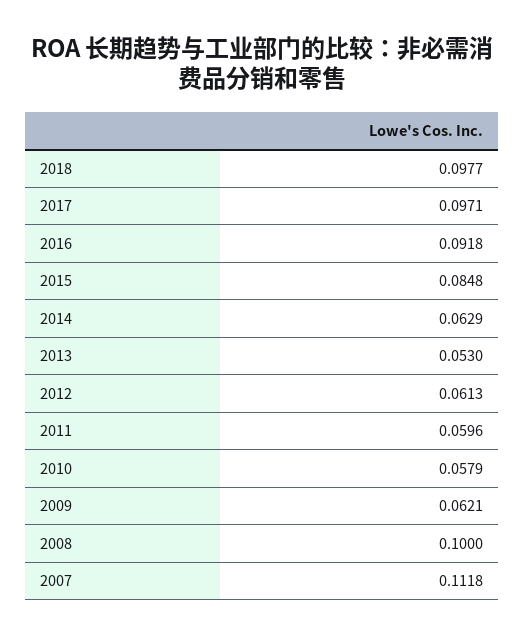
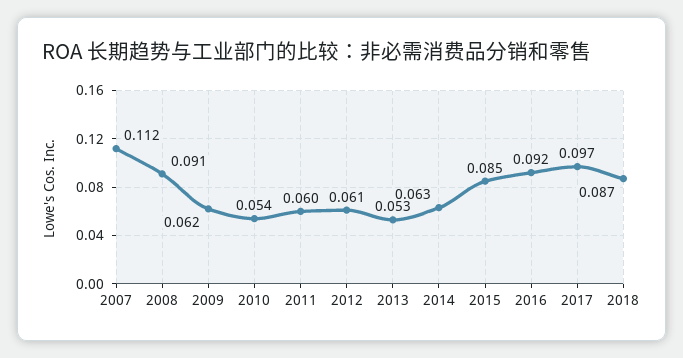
  {
-   "2018": 0.0977,
+   "2018": 0.087,
    "2017": 0.0971,
    "2016": 0.0918,
    "2015": 0.0848,
    "2014": 0.0629,
    "2013": 0.053,
    "2012": 0.0613,
    "2011": 0.0596,
-   "2010": 0.0579,
+   "2010": 0.054,
    "2009": 0.0621,
-   "2008": 0.1,
+   "2008": 0.091,
    "2007": 0.1118
  }

